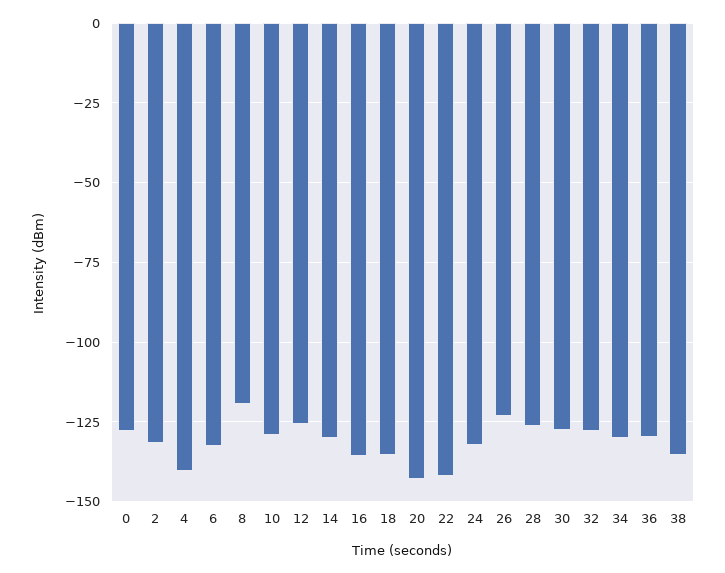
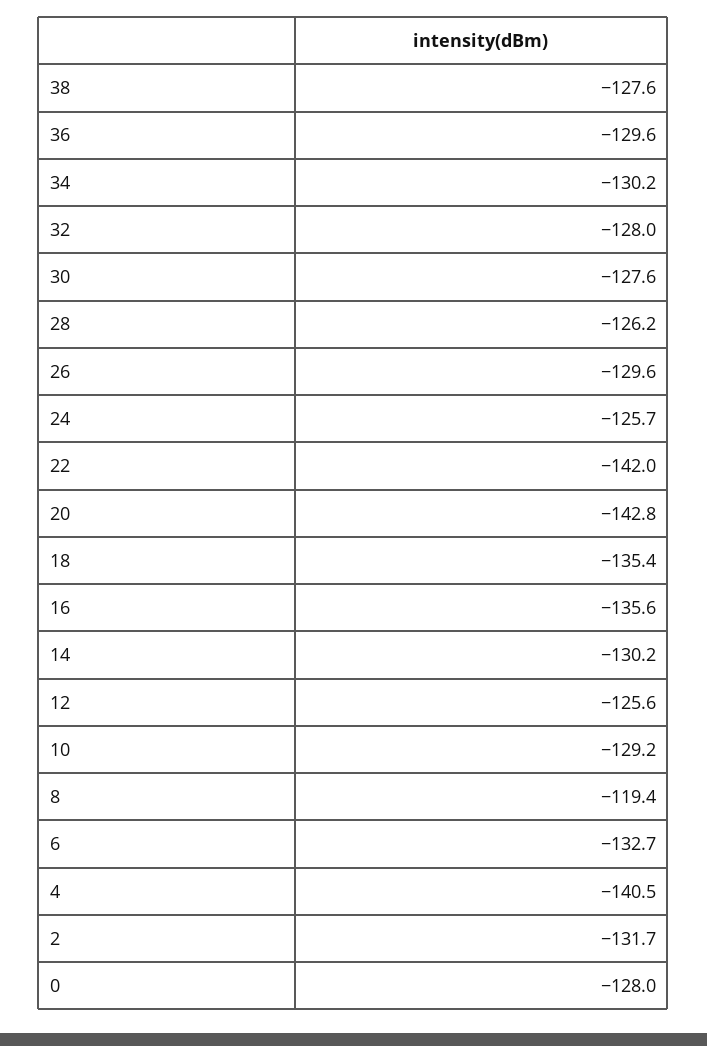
  {
    "0": -128,
    "2": -131.7,
    "4": -140.5,
    "6": -132.7,
    "8": -119.4,
    "10": -129.2,
    "12": -125.6,
    "14": -130.2,
    "16": -135.6,
    "18": -135.4,
    "20": -142.8,
    "22": -142,
-   "24": -132.5,
+   "24": -125.7,
-   "26": -122.5,
+   "26": -129.6,
    "28": -126.2,
    "30": -127.6,
    "32": -128,
    "34": -130.2,
    "36": -129.6,
-   "38": -135
+   "38": -127.6
  }

